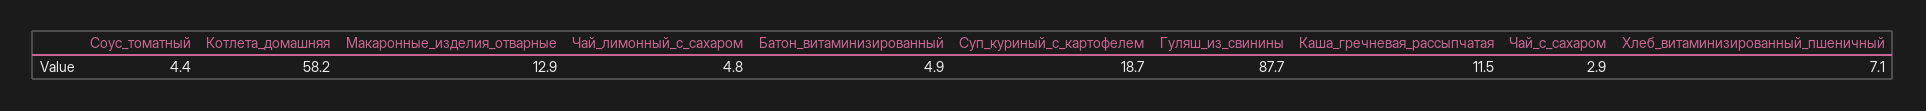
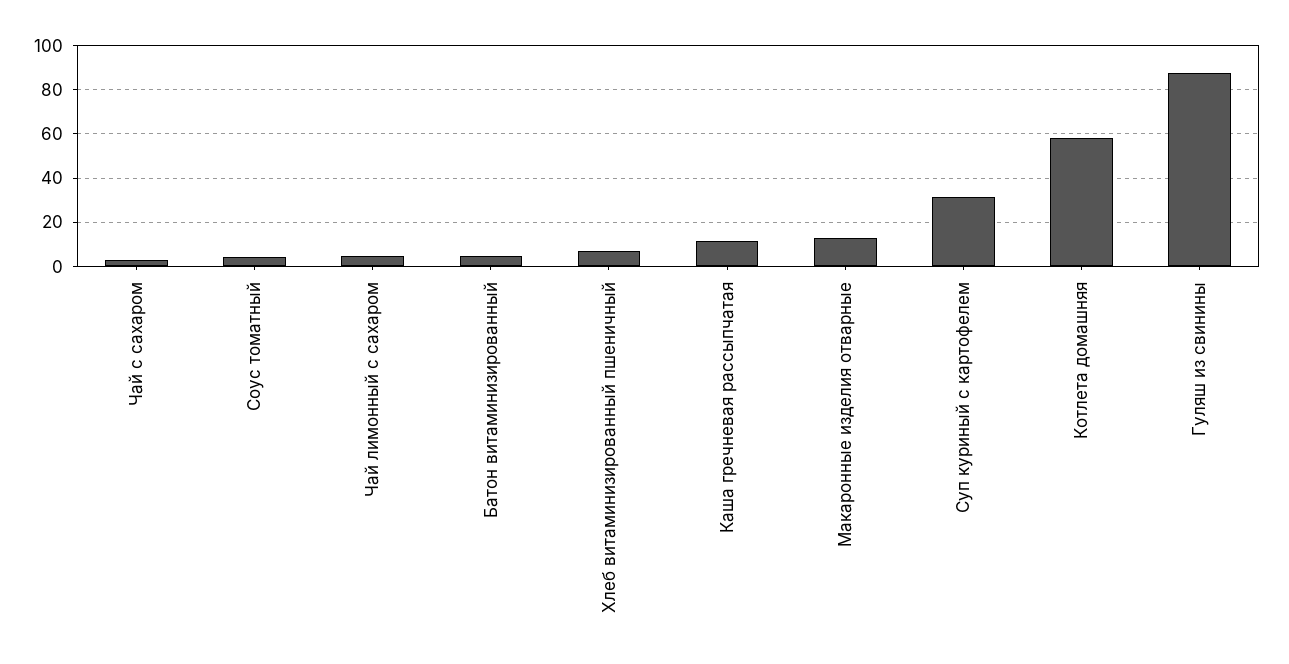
  {
    "Соус_томатный": 4.4,
    "Котлета_домашняя": 58.2,
    "Макаронные_изделия_отварные": 12.9,
    "Чай_лимонный_с_сахаром": 4.8,
    "Батон_витаминизированный": 4.9,
-   "Суп_куриный_с_картофелем": 18.7,
+   "Суп_куриный_с_картофелем": 30,
    "Гуляш_из_свинины": 87.7,
    "Каша_гречневая_рассыпчатая": 11.5,
    "Чай_с_сахаром": 2.9,
    "Хлеб_витаминизированный_пшеничный": 7.1
  }

